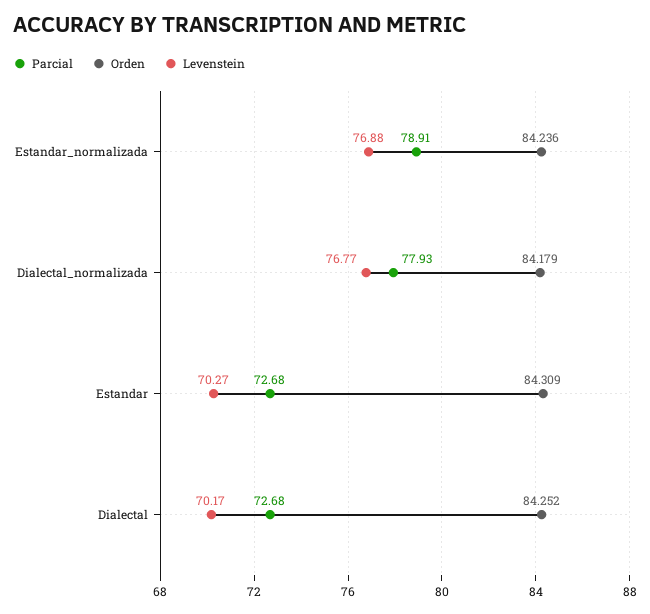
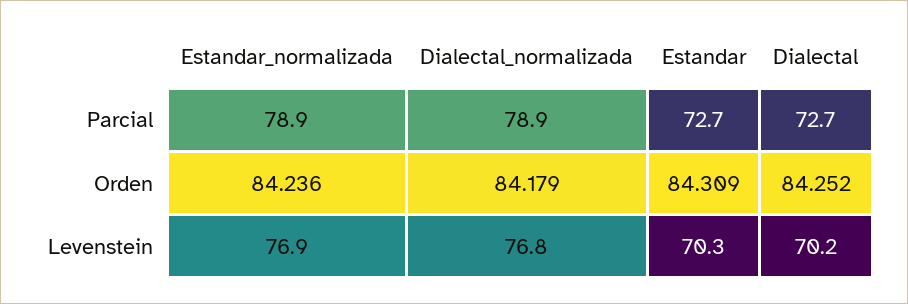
  {
    "Parcial": {
      "Estandar_normalizada": 78.91,
-     "Dialectal_normalizada": 77.93,
+     "Dialectal_normalizada": 78.9,
      "Estandar": 72.68,
      "Dialectal": 72.68
    },
    "Orden": {
      "Estandar_normalizada": 84.236,
      "Dialectal_normalizada": 84.179,
      "Estandar": 84.309,
      "Dialectal": 84.252
    },
    "Levenstein": {
      "Estandar_normalizada": 76.88,
      "Dialectal_normalizada": 76.77,
      "Estandar": 70.27,
      "Dialectal": 70.17
    }
  }

